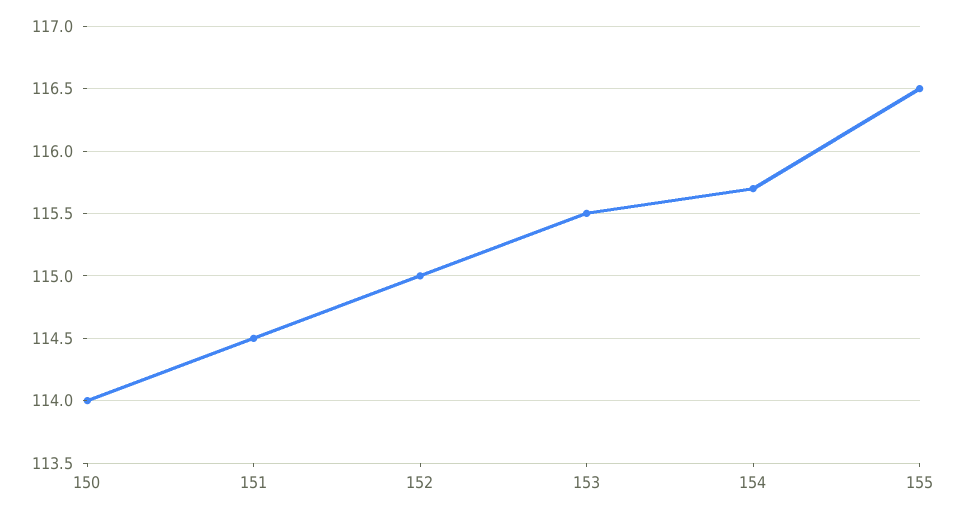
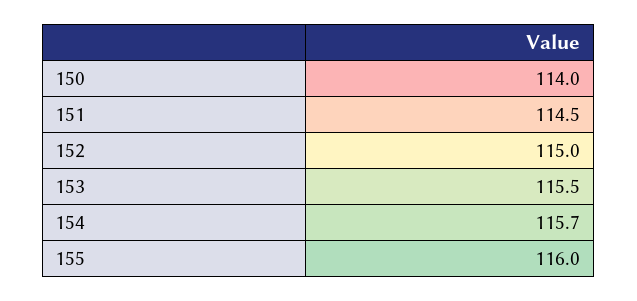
  {
    "150": 114,
    "151": 114.5,
    "152": 115,
    "153": 115.5,
    "154": 115.7,
-   "155": 116.5
+   "155": 116
  }

